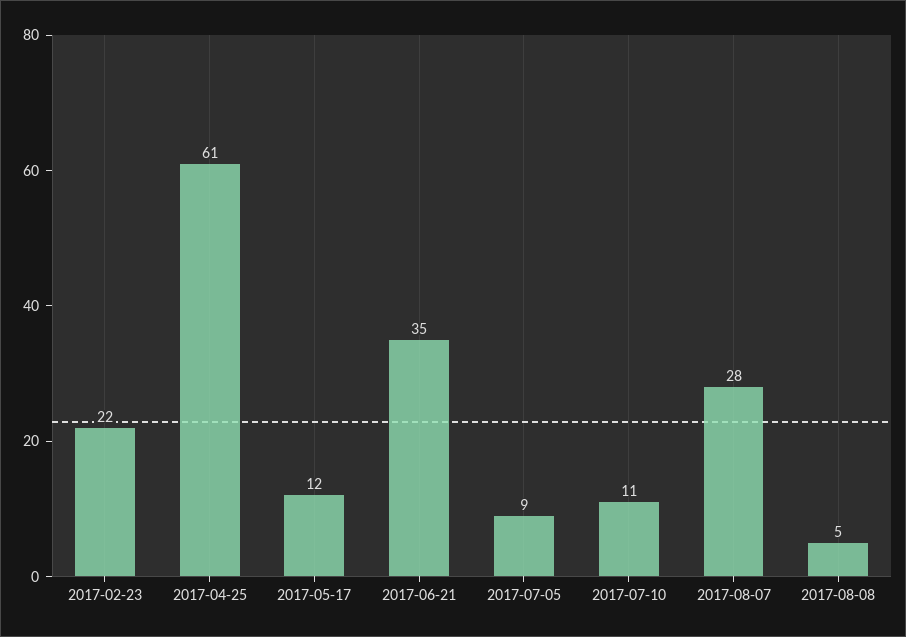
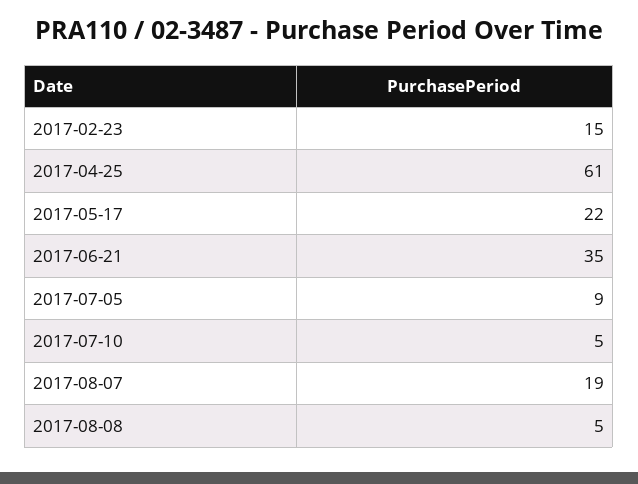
  {
-   "2017-02-23": 22,
+   "2017-02-23": 15,
    "2017-04-25": 61,
-   "2017-05-17": 12,
+   "2017-05-17": 22,
    "2017-06-21": 35,
    "2017-07-05": 9,
-   "2017-07-10": 11,
+   "2017-07-10": 5,
-   "2017-08-07": 28,
+   "2017-08-07": 19,
    "2017-08-08": 5
  }

